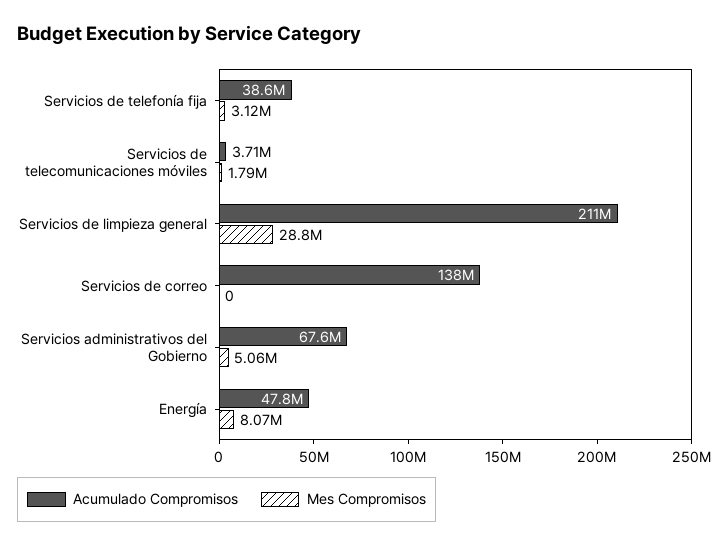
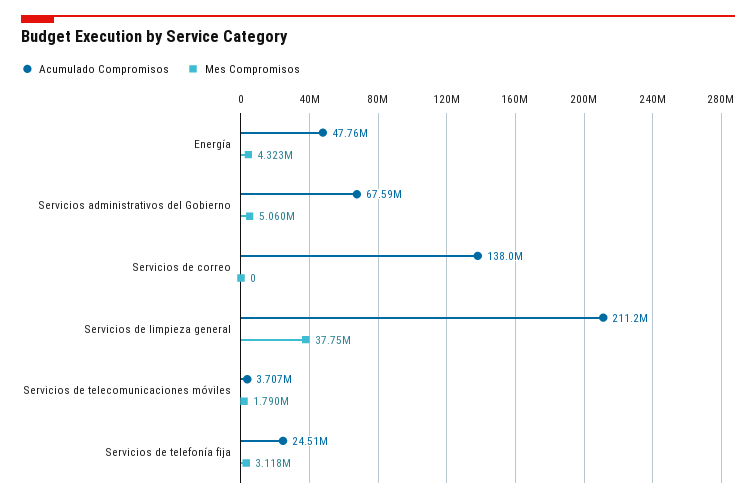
  {
    "Acumulado Compromisos": {
-     "Servicios de telefonía fija": 38600000,
+     "Servicios de telefonía fija": 24510000,
      "Servicios de telecomunicaciones móviles": 3707000,
      "Servicios de limpieza general": 211200000,
      "Servicios de correo": 138000000,
      "Servicios administrativos del Gobierno": 67590000,
      "Energía": 47760000
    },
    "Mes Compromisos": {
      "Servicios de telefonía fija": 3118000,
      "Servicios de telecomunicaciones móviles": 1790000,
-     "Servicios de limpieza general": 28800000,
+     "Servicios de limpieza general": 37750000,
      "Servicios de correo": 0,
      "Servicios administrativos del Gobierno": 5060000,
-     "Energía": 8070000
+     "Energía": 4323000
    }
  }

